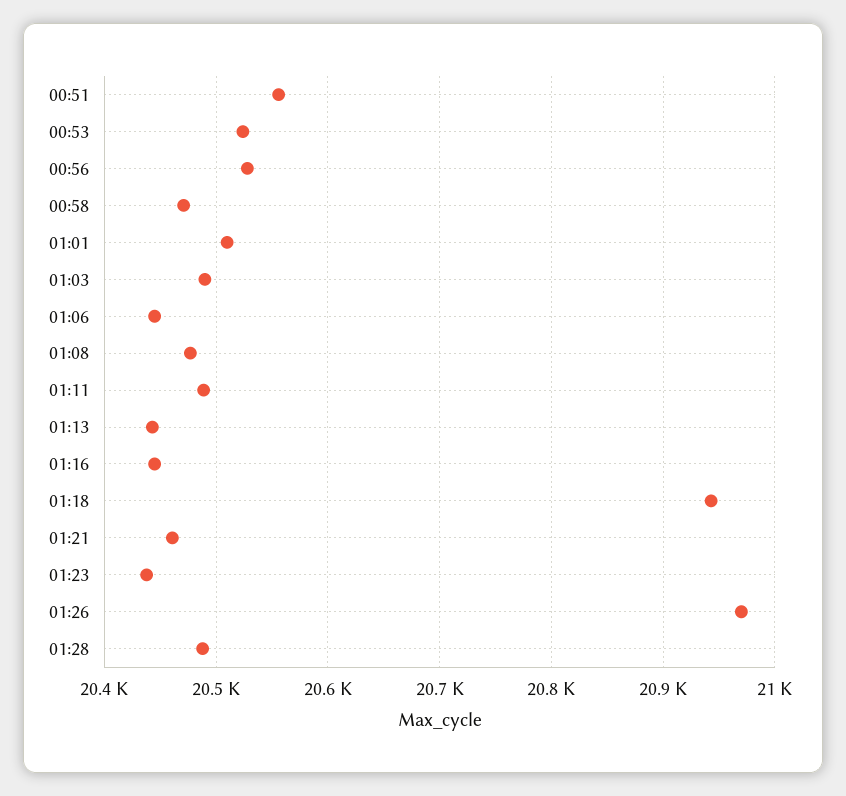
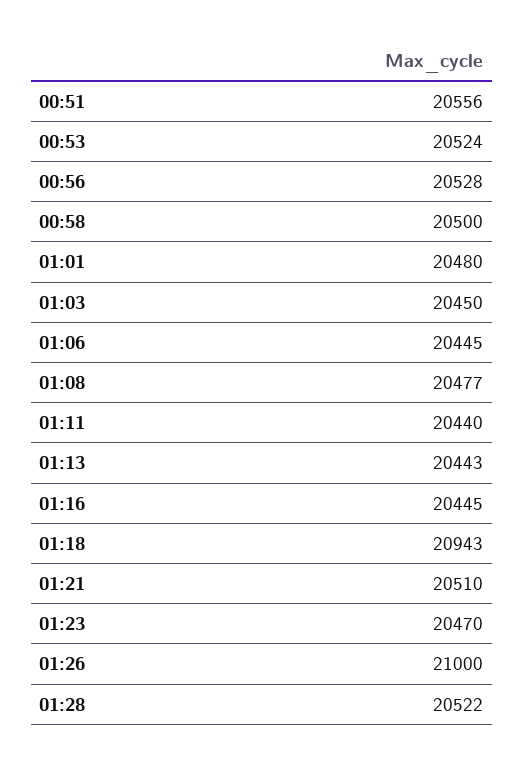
  {
    "00:51": 20556,
    "00:53": 20524,
    "00:56": 20528,
-   "00:58": 20470,
+   "00:58": 20500,
-   "01:01": 20510,
+   "01:01": 20480,
-   "01:03": 20490,
+   "01:03": 20450,
    "01:06": 20445,
    "01:08": 20477,
-   "01:11": 20490,
+   "01:11": 20440,
    "01:13": 20443,
    "01:16": 20445,
    "01:18": 20943,
-   "01:21": 20460,
+   "01:21": 20510,
-   "01:23": 20440,
+   "01:23": 20470,
-   "01:26": 20970,
+   "01:26": 21000,
-   "01:28": 20490
+   "01:28": 20522
  }

